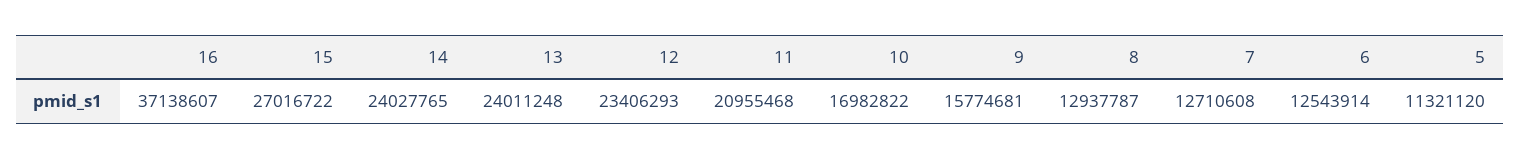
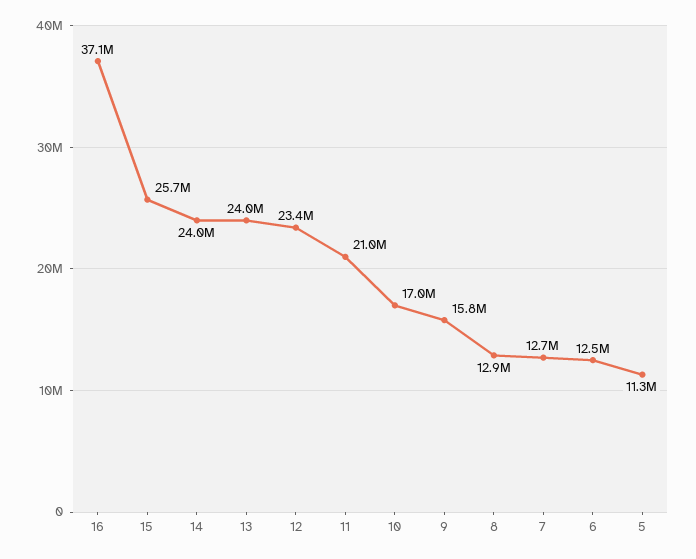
  {
    "16": 37138607,
-   "15": 27016722,
+   "15": 25700000,
    "14": 24027765,
    "13": 24011248,
    "12": 23406293,
    "11": 20955468,
    "10": 16982822,
    "9": 15774681,
    "8": 12937787,
    "7": 12710608,
    "6": 12543914,
    "5": 11321120
  }

